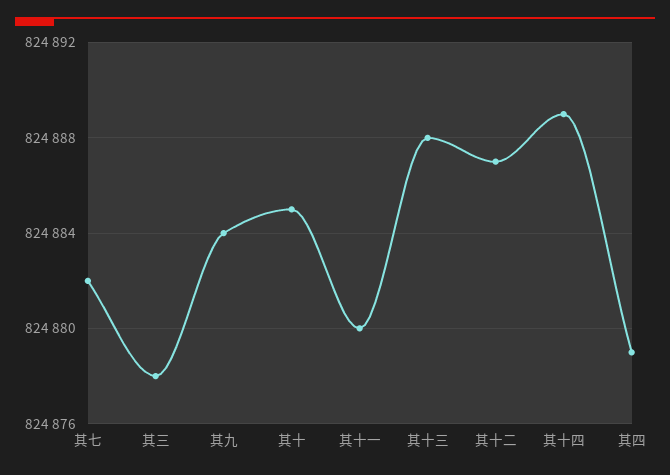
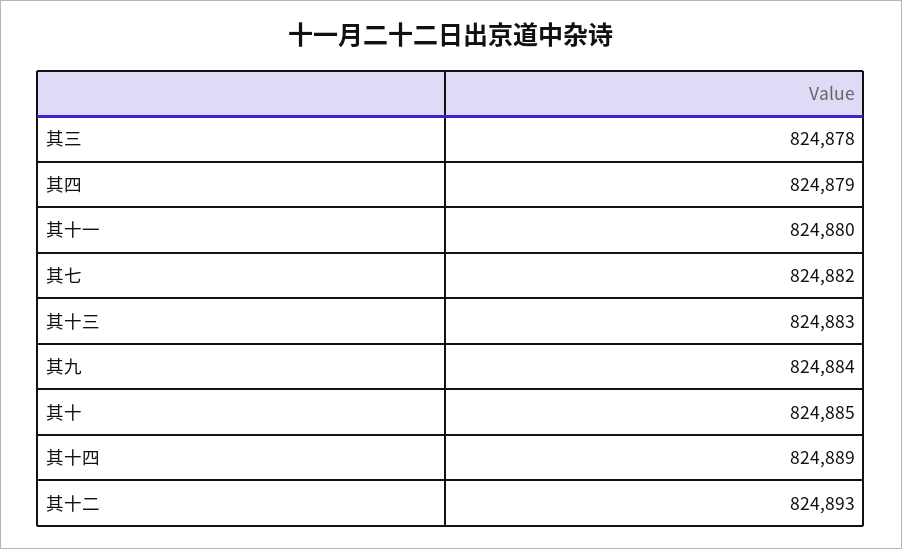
  {
    "其七": 824882,
    "其三": 824878,
    "其九": 824884,
    "其十": 824885,
    "其十一": 824880,
-   "其十三": 824888,
+   "其十三": 824883,
-   "其十二": 824887,
+   "其十二": 824893,
    "其十四": 824889,
    "其四": 824879
  }

